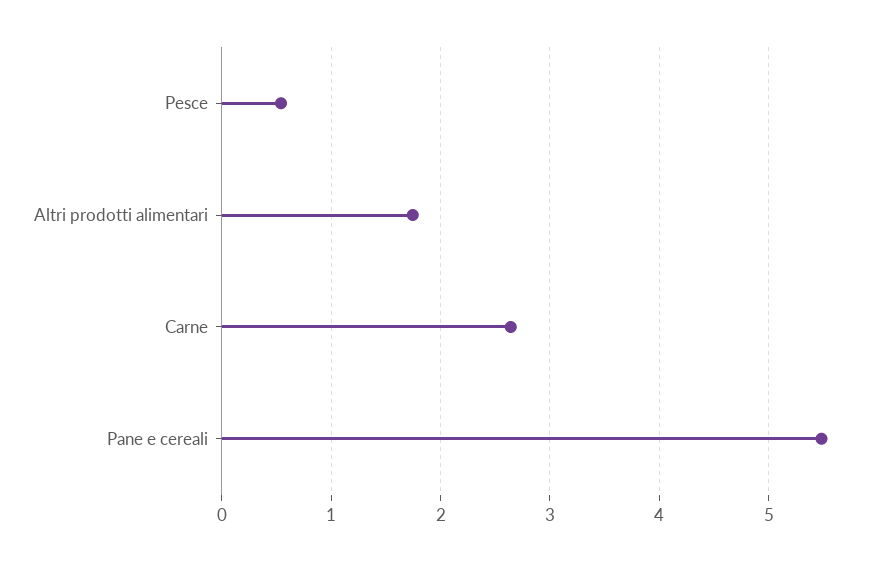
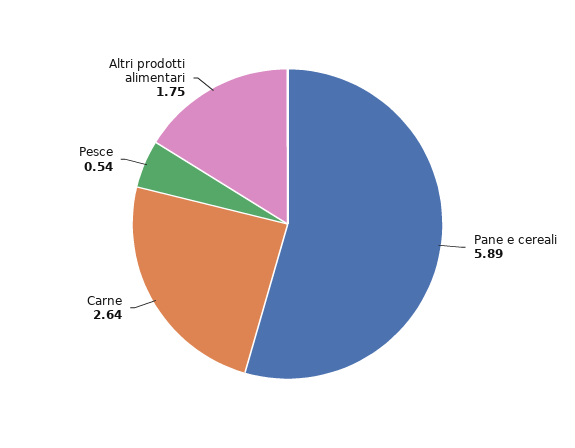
  {
    "Pesce": 0.54,
    "Altri prodotti alimentari": 1.75,
    "Carne": 2.64,
-   "Pane e cereali": 5.5
+   "Pane e cereali": 5.89
  }

